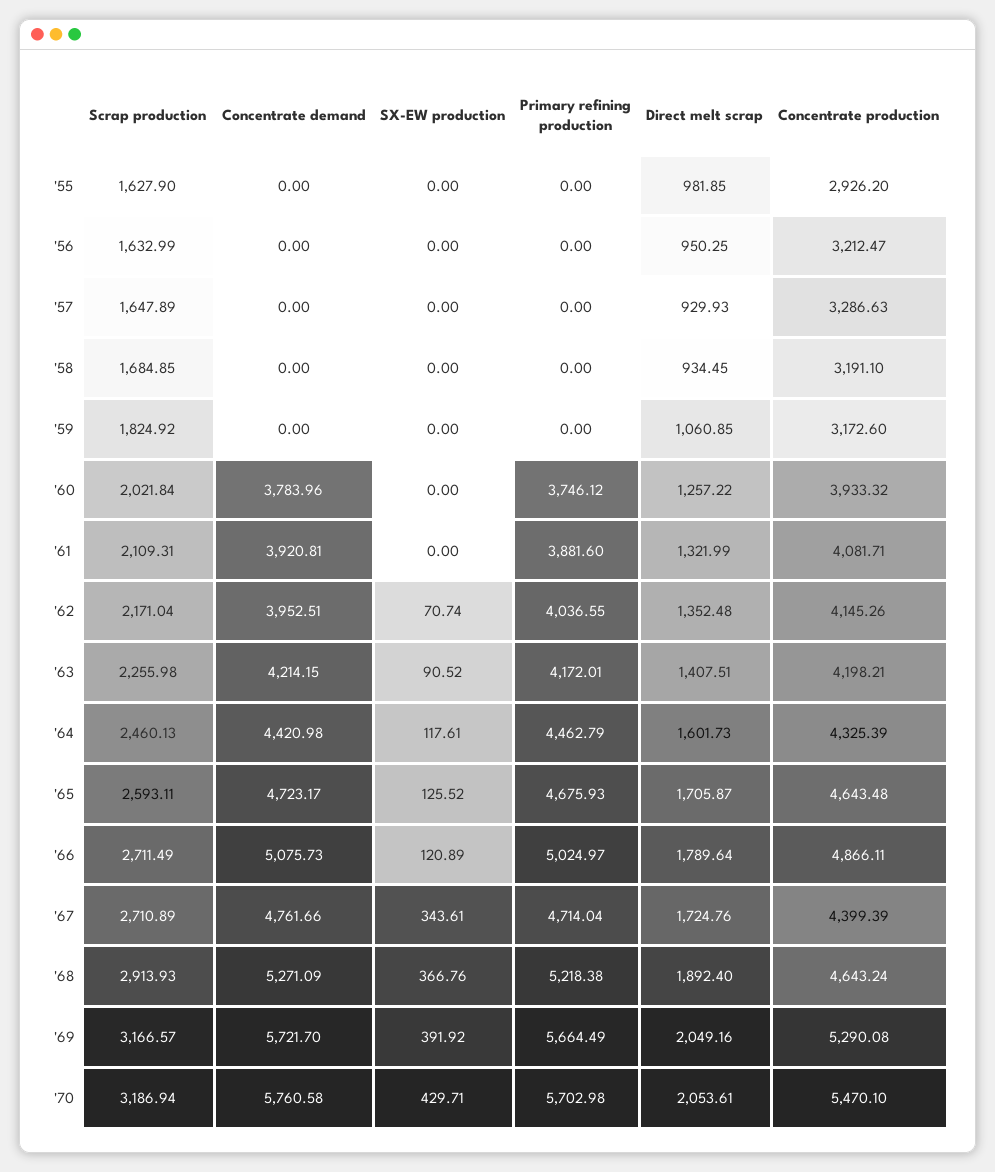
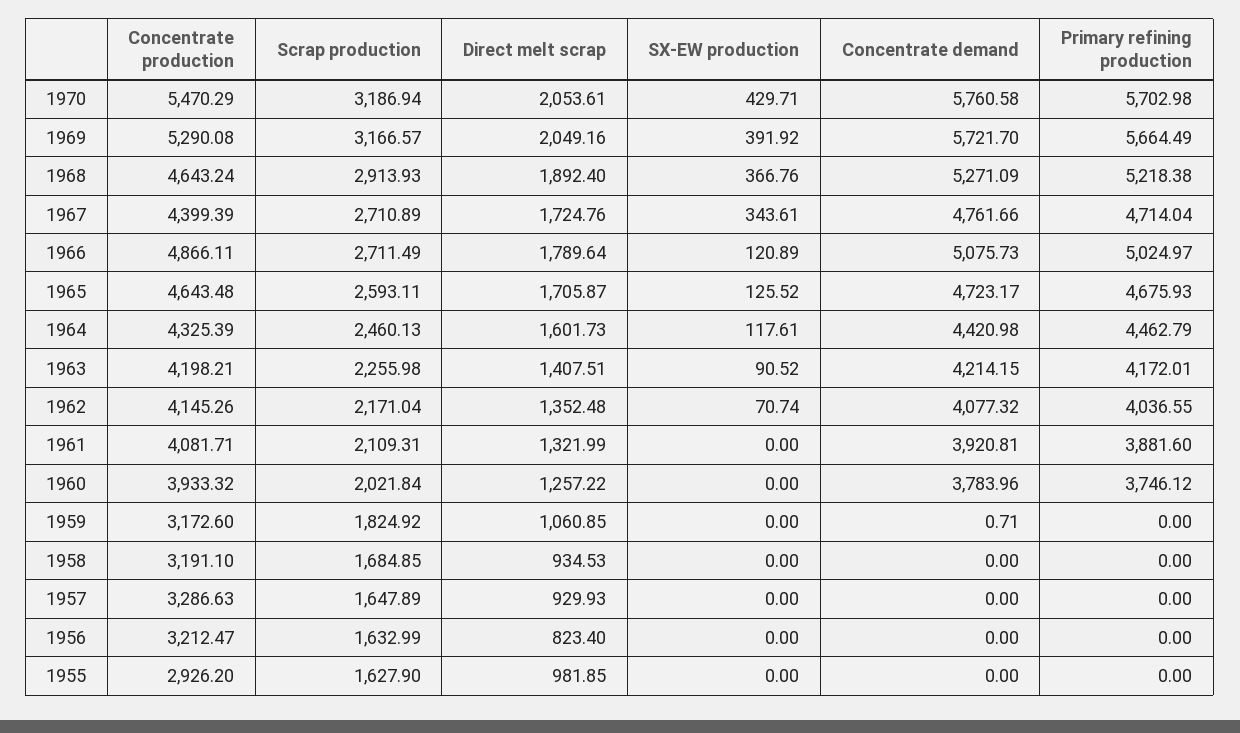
  {
    "Scrap production": {
      "'55": 1627.9,
      "'56": 1632.99,
      "'57": 1647.89,
      "'58": 1684.85,
      "'59": 1824.92,
      "'60": 2021.84,
      "'61": 2109.31,
      "'62": 2171.04,
      "'63": 2255.98,
      "'64": 2460.13,
      "'65": 2593.11,
      "'66": 2711.49,
      "'67": 2710.89,
      "'68": 2913.93,
      "'69": 3166.57,
      "'70": 3186.94
    },
    "Concentrate demand": {
      "'55": 0,
      "'56": 0,
      "'57": 0,
      "'58": 0,
-     "'59": 0,
+     "'59": 0.71,
      "'60": 3783.96,
      "'61": 3920.81,
-     "'62": 3952.51,
+     "'62": 4077.32,
      "'63": 4214.15,
      "'64": 4420.98,
      "'65": 4723.17,
      "'66": 5075.73,
      "'67": 4761.66,
      "'68": 5271.09,
      "'69": 5721.7,
      "'70": 5760.58
    },
    "SX-EW production": {
      "'55": 0,
      "'56": 0,
      "'57": 0,
      "'58": 0,
      "'59": 0,
      "'60": 0,
      "'61": 0,
      "'62": 70.74,
      "'63": 90.52,
      "'64": 117.61,
      "'65": 125.52,
      "'66": 120.89,
      "'67": 343.61,
      "'68": 366.76,
      "'69": 391.92,
      "'70": 429.71
    },
    "Primary refining production": {
      "'55": 0,
      "'56": 0,
      "'57": 0,
      "'58": 0,
      "'59": 0,
      "'60": 3746.12,
      "'61": 3881.6,
      "'62": 4036.55,
      "'63": 4172.01,
      "'64": 4462.79,
      "'65": 4675.93,
      "'66": 5024.97,
      "'67": 4714.04,
      "'68": 5218.38,
      "'69": 5664.49,
      "'70": 5702.98
    },
    "Direct melt scrap": {
      "'55": 981.85,
-     "'56": 950.25,
+     "'56": 823.4,
      "'57": 929.93,
-     "'58": 934.45,
+     "'58": 934.53,
      "'59": 1060.85,
      "'60": 1257.22,
      "'61": 1321.99,
      "'62": 1352.48,
      "'63": 1407.51,
      "'64": 1601.73,
      "'65": 1705.87,
      "'66": 1789.64,
      "'67": 1724.76,
      "'68": 1892.4,
      "'69": 2049.16,
      "'70": 2053.61
    },
    "Concentrate production": {
      "'55": 2926.2,
      "'56": 3212.47,
      "'57": 3286.63,
      "'58": 3191.1,
      "'59": 3172.6,
      "'60": 3933.32,
      "'61": 4081.71,
      "'62": 4145.26,
      "'63": 4198.21,
      "'64": 4325.39,
      "'65": 4643.48,
      "'66": 4866.11,
      "'67": 4399.39,
      "'68": 4643.24,
      "'69": 5290.08,
-     "'70": 5470.1
+     "'70": 5470.29
    }
  }

